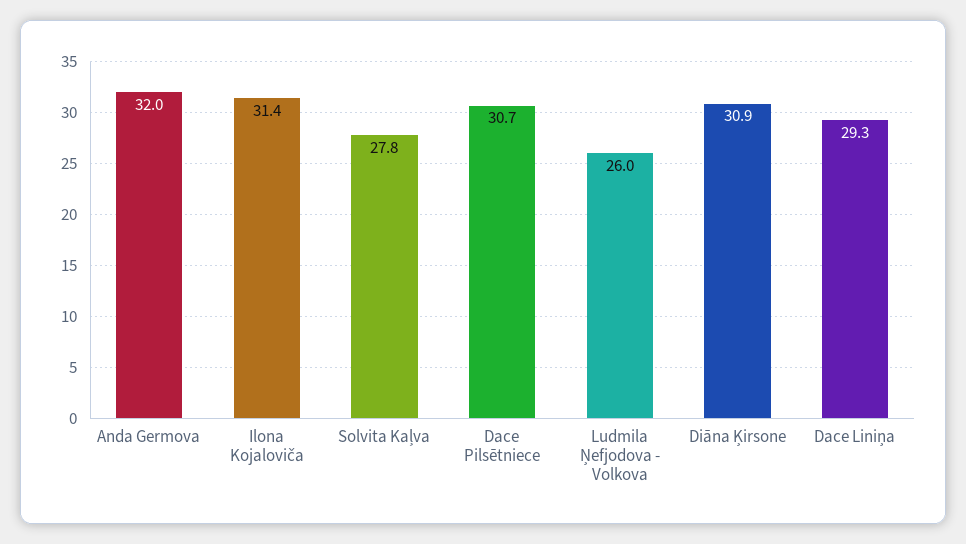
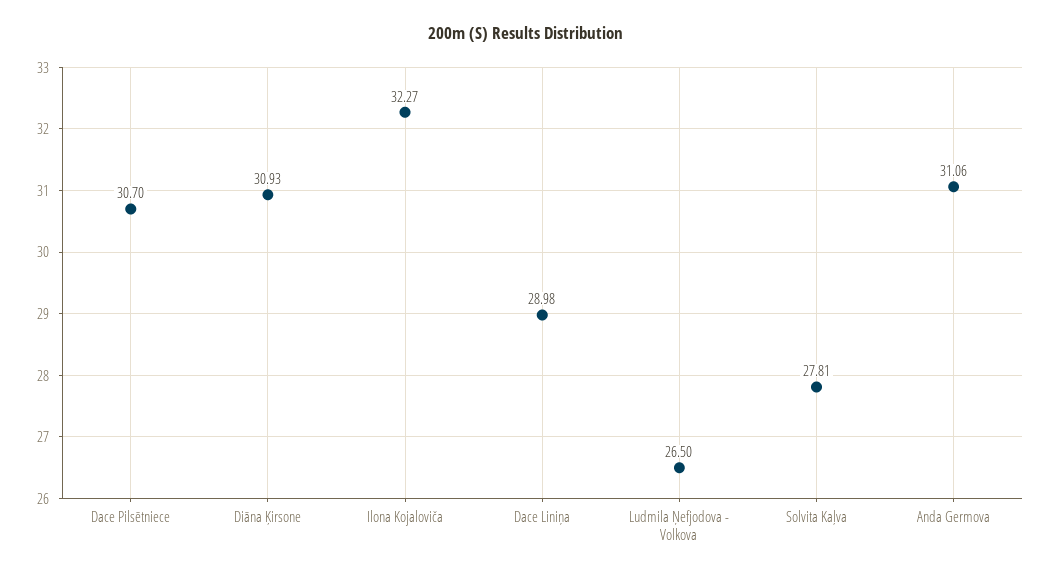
  {
-   "Anda Germova": 32,
+   "Anda Germova": 31.06,
-   "Ilona Kojaloviča": 31.4,
+   "Ilona Kojaloviča": 32.27,
    "Solvita Kaļva": 27.81,
    "Dace Pilsētniece": 30.7,
-   "Ludmila Ņefjodova - Volkova": 26,
+   "Ludmila Ņefjodova - Volkova": 26.5,
    "Diāna Ķirsone": 30.93,
-   "Dace Liniņa": 29.3
+   "Dace Liniņa": 28.98
  }

